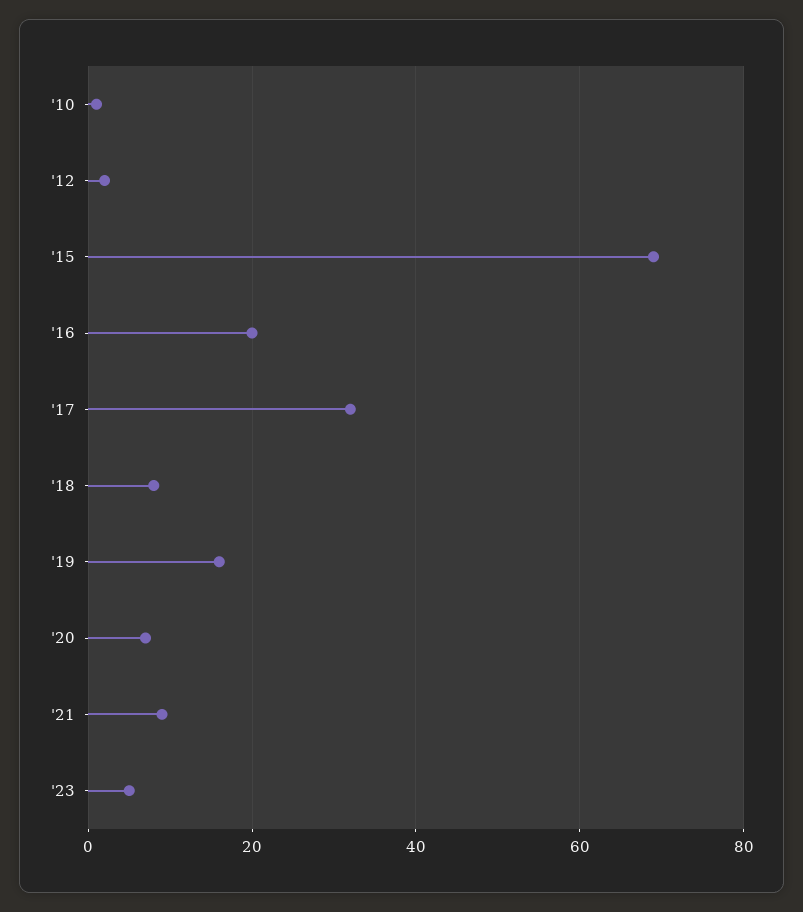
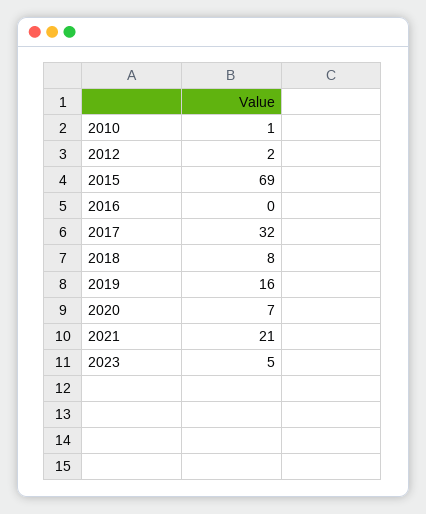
  {
    "'10": 1,
    "'12": 2,
    "'15": 69,
-   "'16": 20,
+   "'16": 0,
    "'17": 32,
    "'18": 8,
    "'19": 16,
    "'20": 7,
-   "'21": 10,
+   "'21": 21,
    "'23": 5
  }

